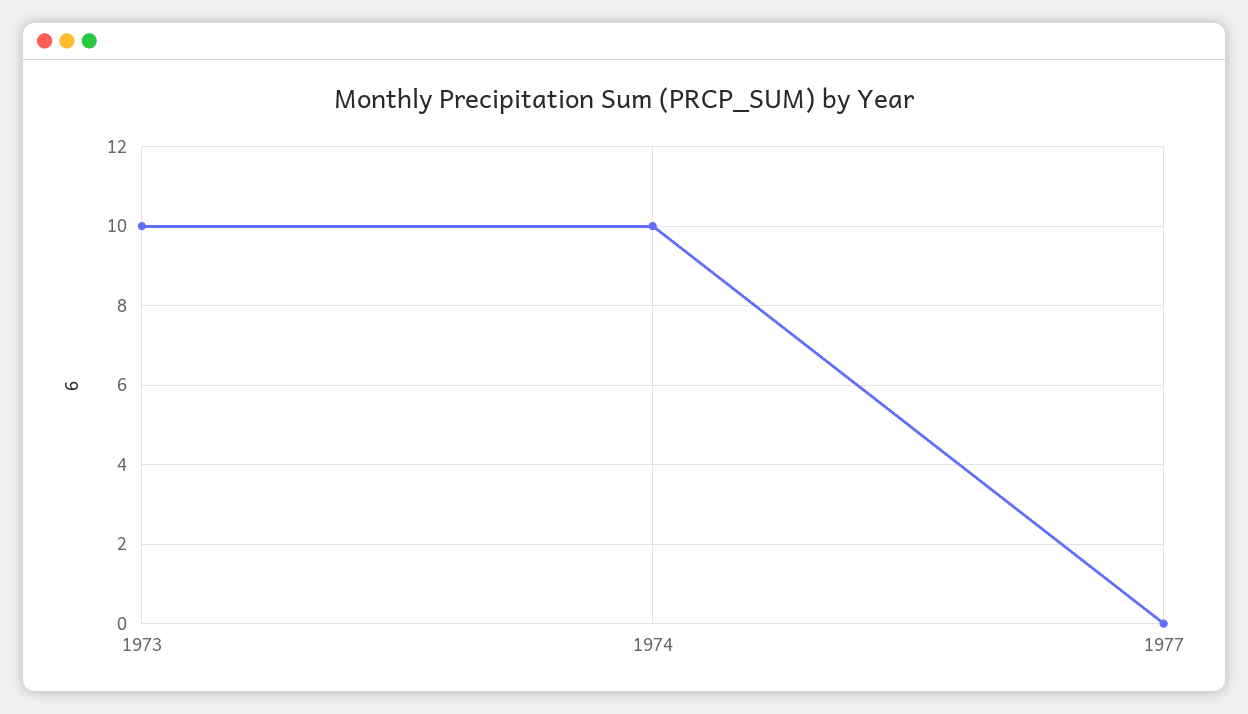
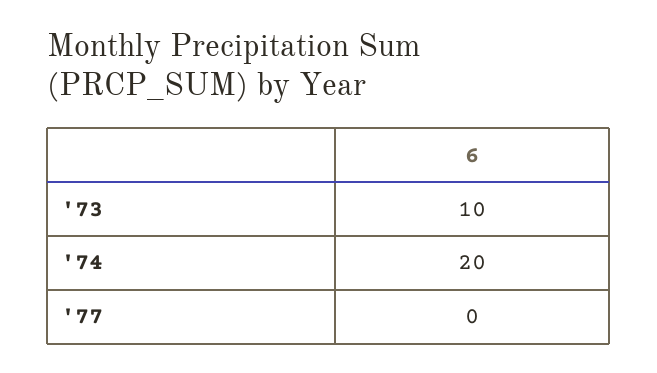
  {
    "1973": 10,
-   "1974": 10,
+   "1974": 20,
    "1977": 0
  }

